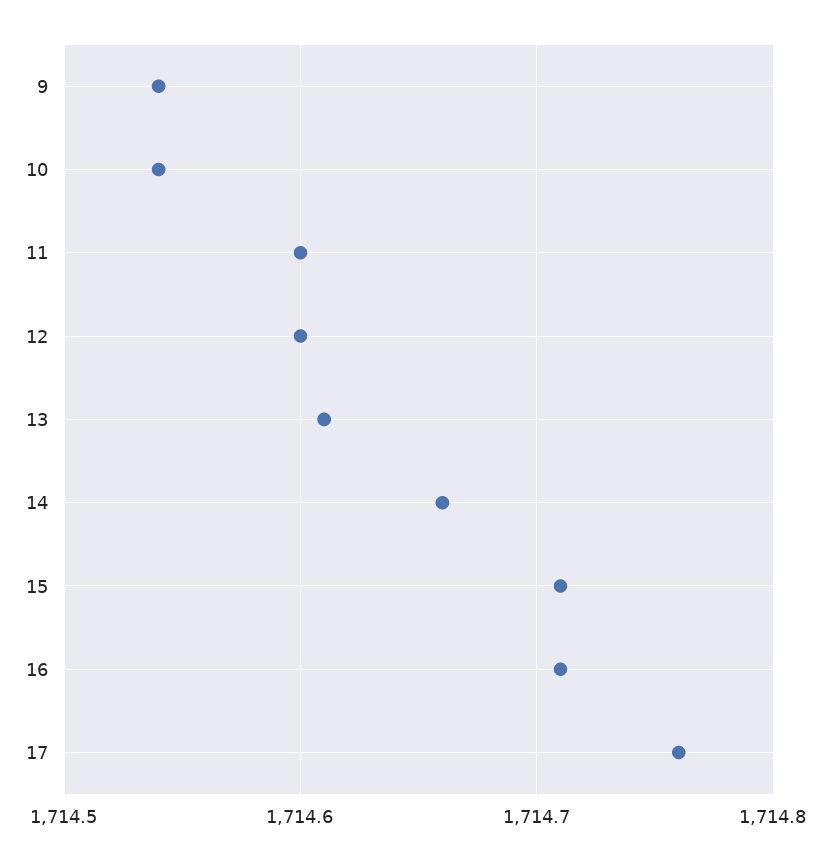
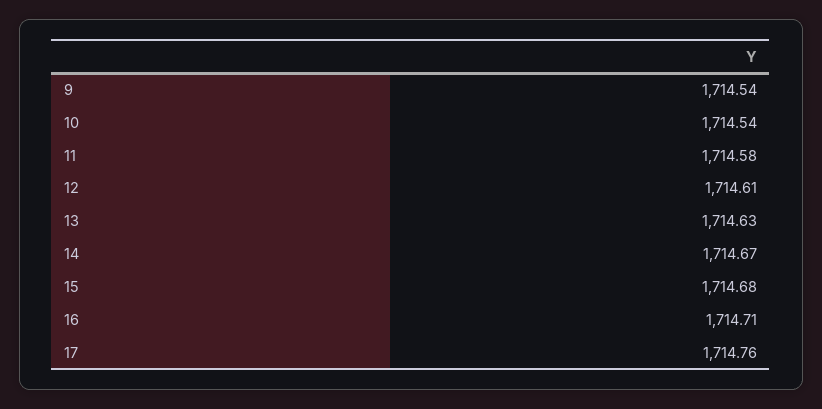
  {
    "9": 1714.54,
    "10": 1714.54,
-   "11": 1714.6,
+   "11": 1714.58,
-   "12": 1714.6,
+   "12": 1714.61,
-   "13": 1714.61,
+   "13": 1714.63,
-   "14": 1714.66,
+   "14": 1714.67,
-   "15": 1714.71,
+   "15": 1714.68,
    "16": 1714.71,
    "17": 1714.76
  }

